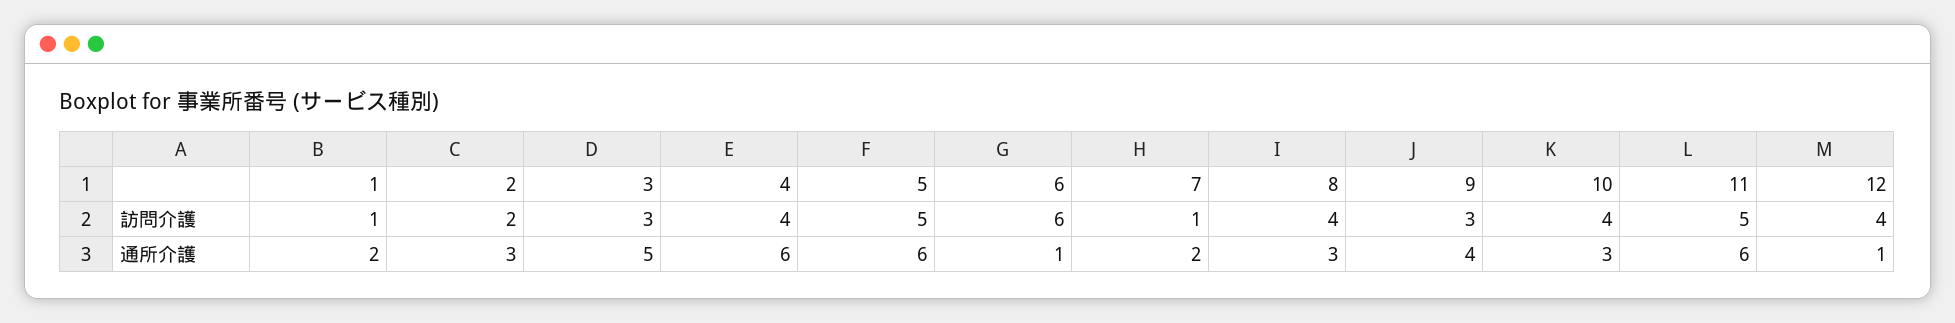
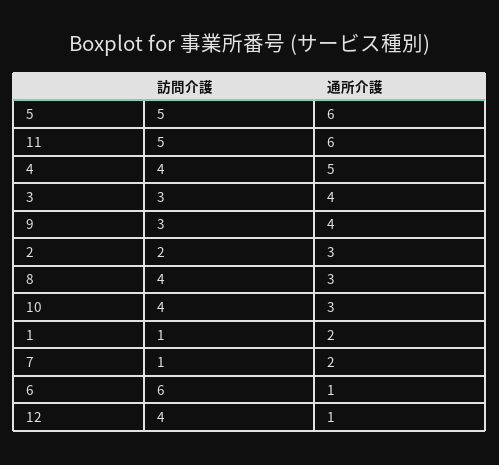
  {
    "1": {
      "訪問介護": 1,
      "通所介護": 2
    },
    "2": {
      "訪問介護": 2,
      "通所介護": 3
    },
    "3": {
      "訪問介護": 3,
-     "通所介護": 5
+     "通所介護": 4
    },
    "4": {
      "訪問介護": 4,
-     "通所介護": 6
+     "通所介護": 5
    },
    "5": {
      "訪問介護": 5,
      "通所介護": 6
    },
    "6": {
      "訪問介護": 6,
      "通所介護": 1
    },
    "7": {
      "訪問介護": 1,
      "通所介護": 2
    },
    "8": {
      "訪問介護": 4,
      "通所介護": 3
    },
    "9": {
      "訪問介護": 3,
      "通所介護": 4
    },
    "10": {
      "訪問介護": 4,
      "通所介護": 3
    },
    "11": {
      "訪問介護": 5,
      "通所介護": 6
    },
    "12": {
      "訪問介護": 4,
      "通所介護": 1
    }
  }

